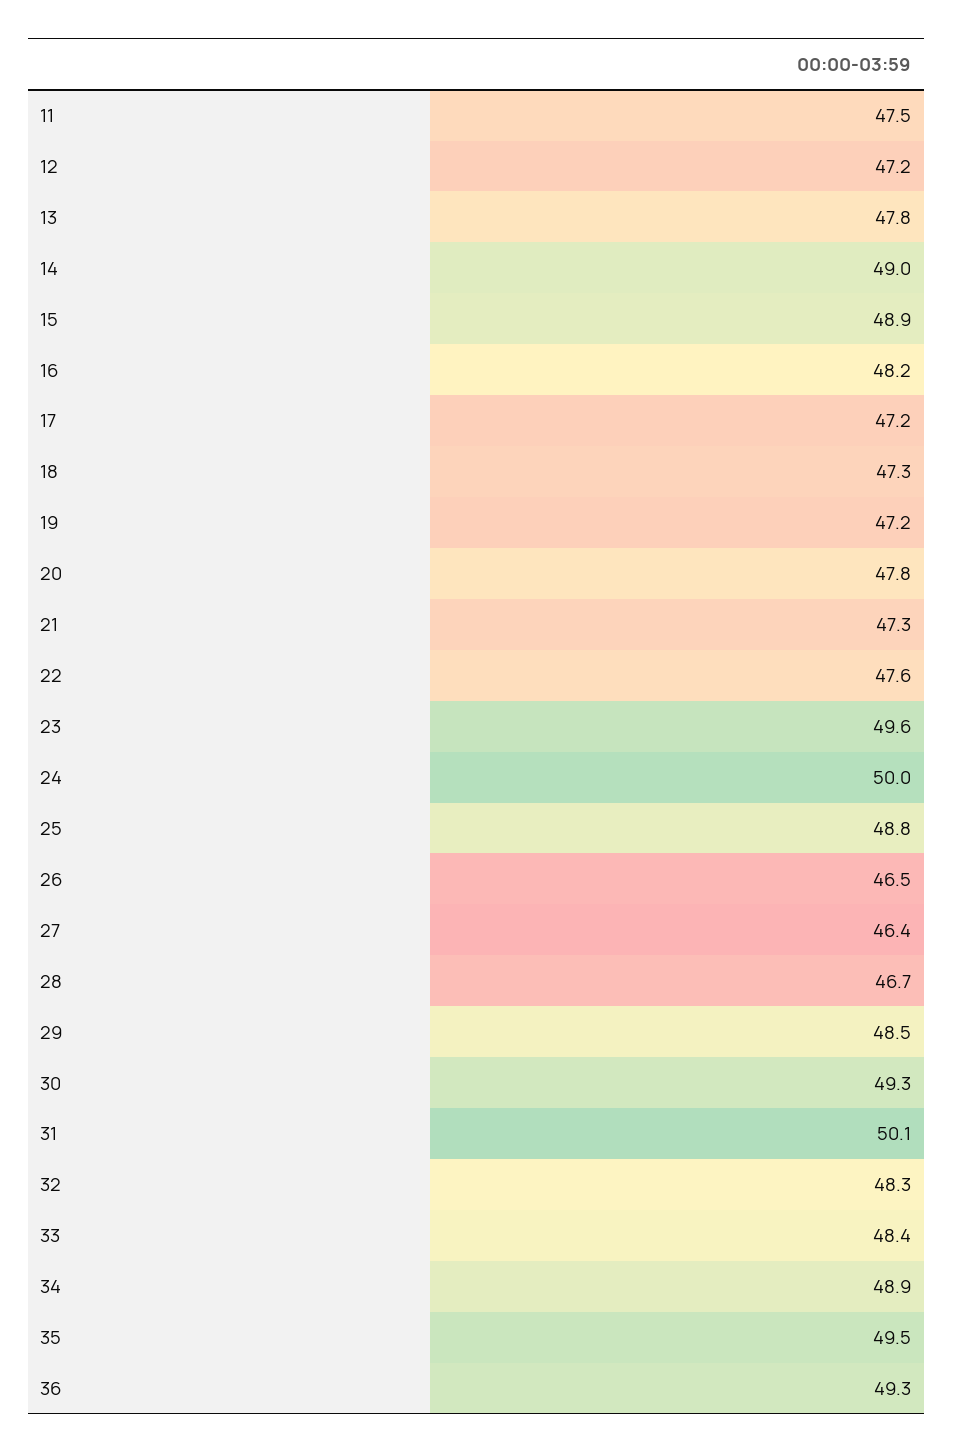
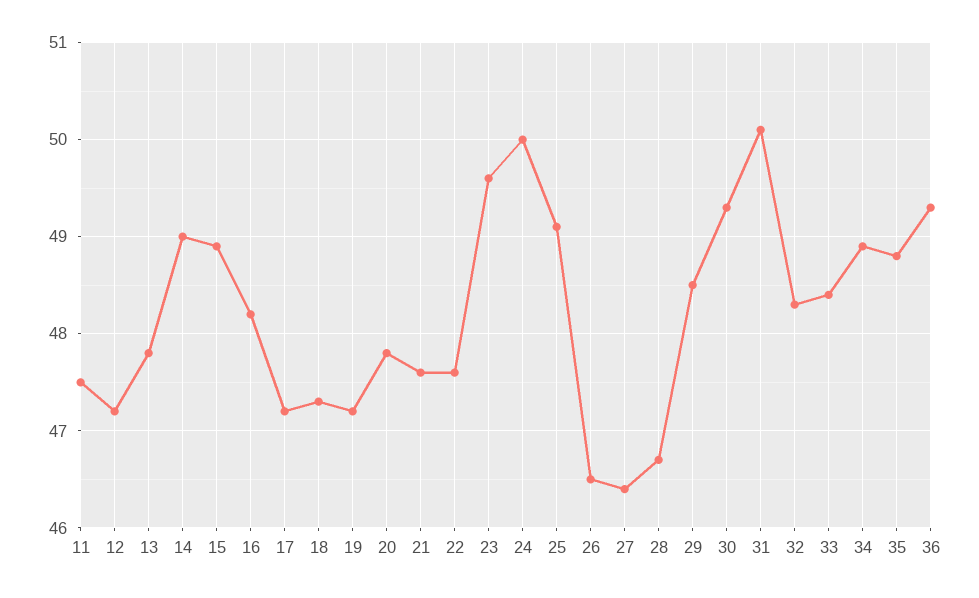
  {
    "11": 47.5,
    "12": 47.2,
    "13": 47.8,
    "14": 49,
    "15": 48.9,
    "16": 48.2,
    "17": 47.2,
    "18": 47.3,
    "19": 47.2,
    "20": 47.8,
-   "21": 47.3,
+   "21": 47.6,
    "22": 47.6,
    "23": 49.6,
    "24": 50,
-   "25": 48.8,
+   "25": 49.1,
    "26": 46.5,
    "27": 46.4,
    "28": 46.7,
    "29": 48.5,
    "30": 49.3,
    "31": 50.1,
    "32": 48.3,
    "33": 48.4,
    "34": 48.9,
-   "35": 49.5,
+   "35": 48.8,
    "36": 49.3
  }

